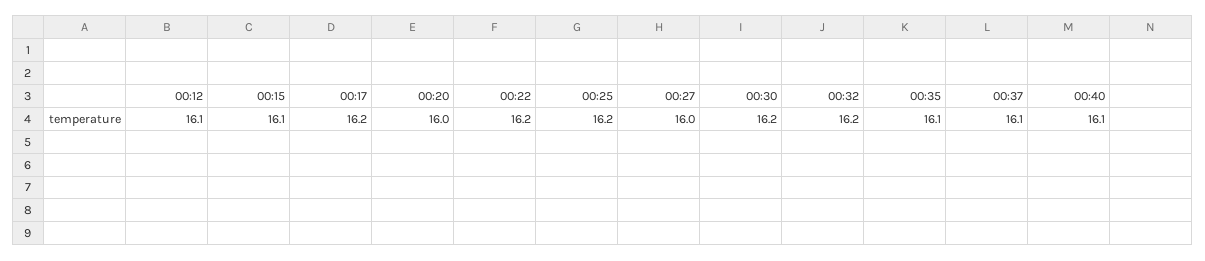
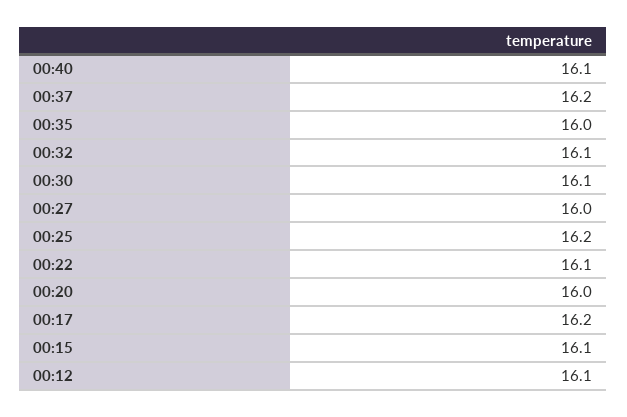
  {
    "00:12": 16.1,
    "00:15": 16.1,
    "00:17": 16.2,
    "00:20": 16,
-   "00:22": 16.2,
+   "00:22": 16.1,
    "00:25": 16.2,
    "00:27": 16,
-   "00:30": 16.2,
+   "00:30": 16.1,
-   "00:32": 16.2,
+   "00:32": 16.1,
-   "00:35": 16.1,
+   "00:35": 16,
-   "00:37": 16.1,
+   "00:37": 16.2,
    "00:40": 16.1
  }

